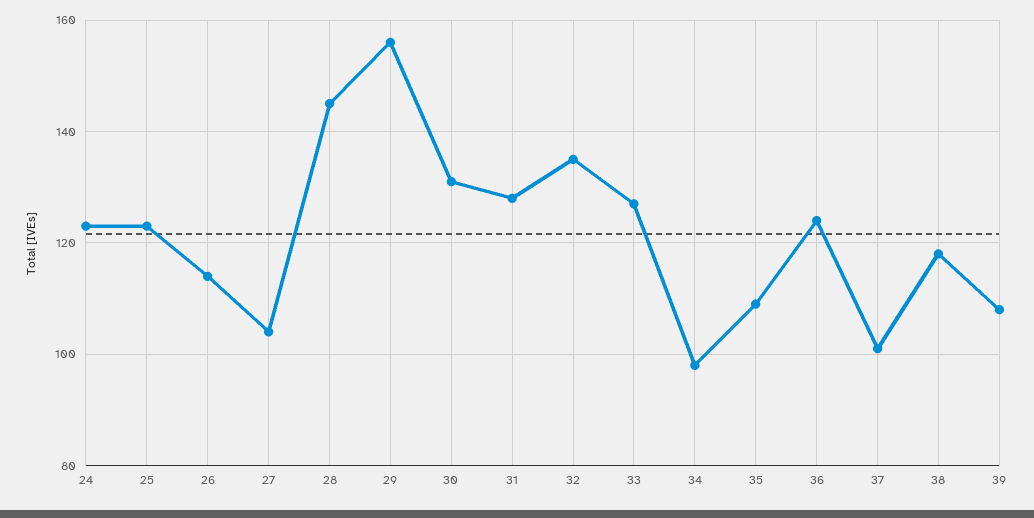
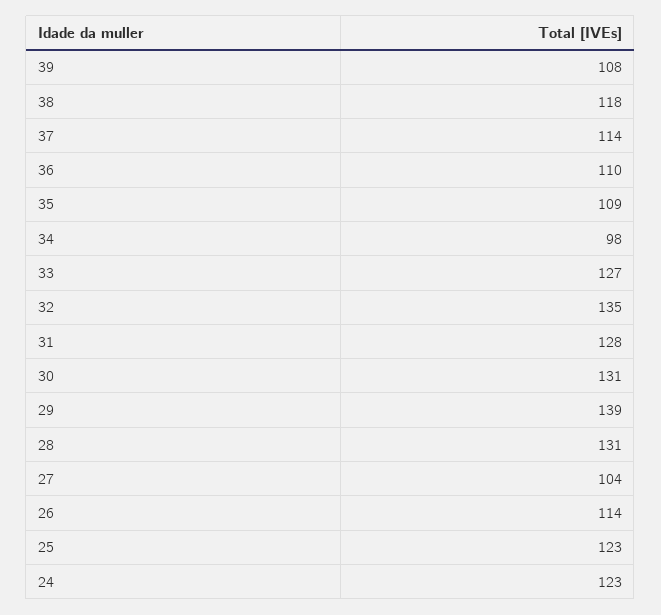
  {
    "24": 123,
    "25": 123,
    "26": 114,
    "27": 104,
-   "28": 145,
+   "28": 131,
-   "29": 155,
+   "29": 139,
    "30": 131,
    "31": 128,
    "32": 135,
    "33": 127,
    "34": 98,
    "35": 109,
-   "36": 125,
+   "36": 110,
-   "37": 100,
+   "37": 114,
    "38": 118,
    "39": 108
  }

